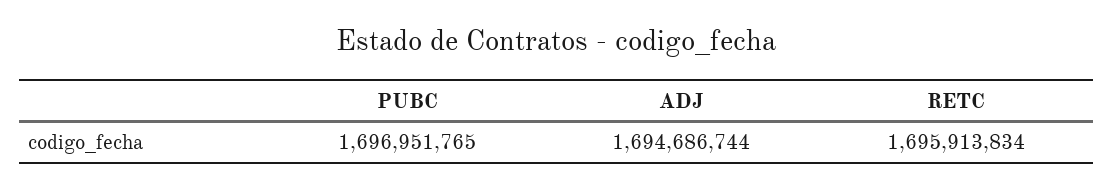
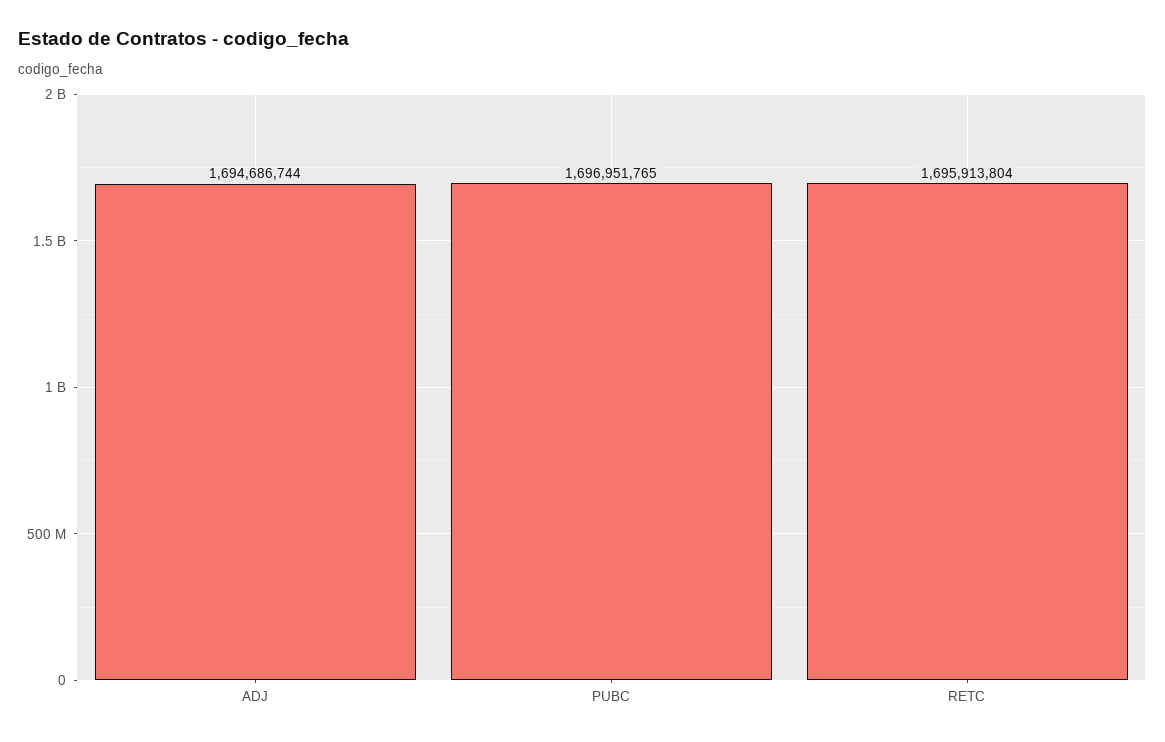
  {
    "PUBC": 1696951765,
    "ADJ": 1694686744,
-   "RETC": 1695913834
+   "RETC": 1695913804
  }

